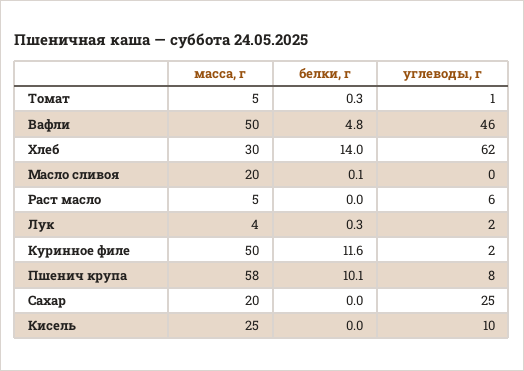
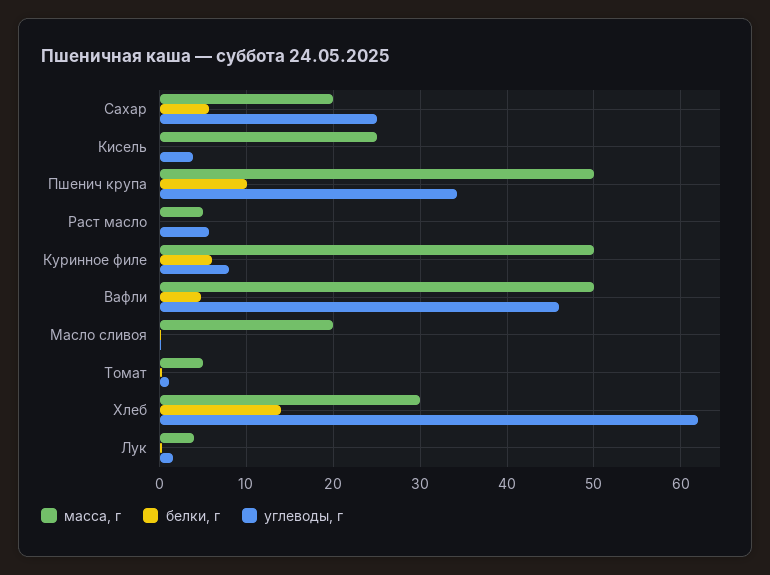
  {
    "масса, г": {
      "Томат": 5,
      "Вафли": 50,
      "Хлеб": 30,
      "Масло сливоя": 20,
      "Раст масло": 5,
      "Лук": 4,
      "Куринное филе": 50,
-     "Пшенич крупа": 58,
+     "Пшенич крупа": 50,
      "Сахар": 20,
      "Кисель": 25
    },
    "белки, г": {
      "Томат": 0.3,
      "Вафли": 4.8,
      "Хлеб": 14,
      "Масло сливоя": 0.1,
      "Раст масло": 0,
      "Лук": 0.3,
-     "Куринное филе": 11.6,
+     "Куринное филе": 6,
      "Пшенич крупа": 10.1,
-     "Сахар": 0,
+     "Сахар": 6,
      "Кисель": 0
    },
    "углеводы, г": {
      "Томат": 1,
      "Вафли": 46,
      "Хлеб": 62,
      "Масло сливоя": 0,
      "Раст масло": 6,
      "Лук": 2,
-     "Куринное филе": 2,
+     "Куринное филе": 8,
-     "Пшенич крупа": 8,
+     "Пшенич крупа": 34,
      "Сахар": 25,
-     "Кисель": 10
+     "Кисель": 4
    }
  }

